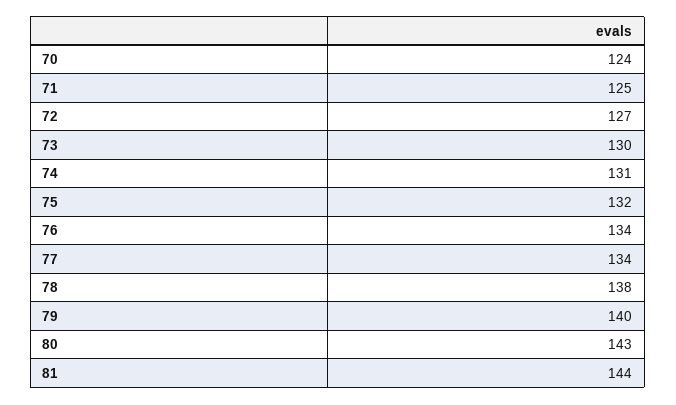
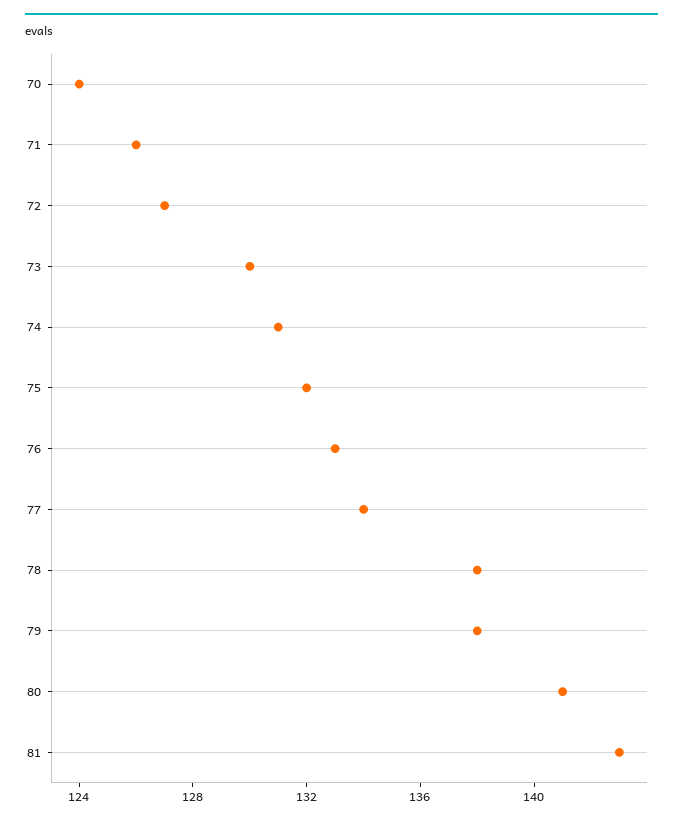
  {
    "70": 124,
-   "71": 125,
+   "71": 126,
    "72": 127,
    "73": 130,
    "74": 131,
    "75": 132,
-   "76": 134,
+   "76": 133,
    "77": 134,
    "78": 138,
-   "79": 140,
+   "79": 138,
-   "80": 143,
+   "80": 141,
-   "81": 144
+   "81": 143
  }

